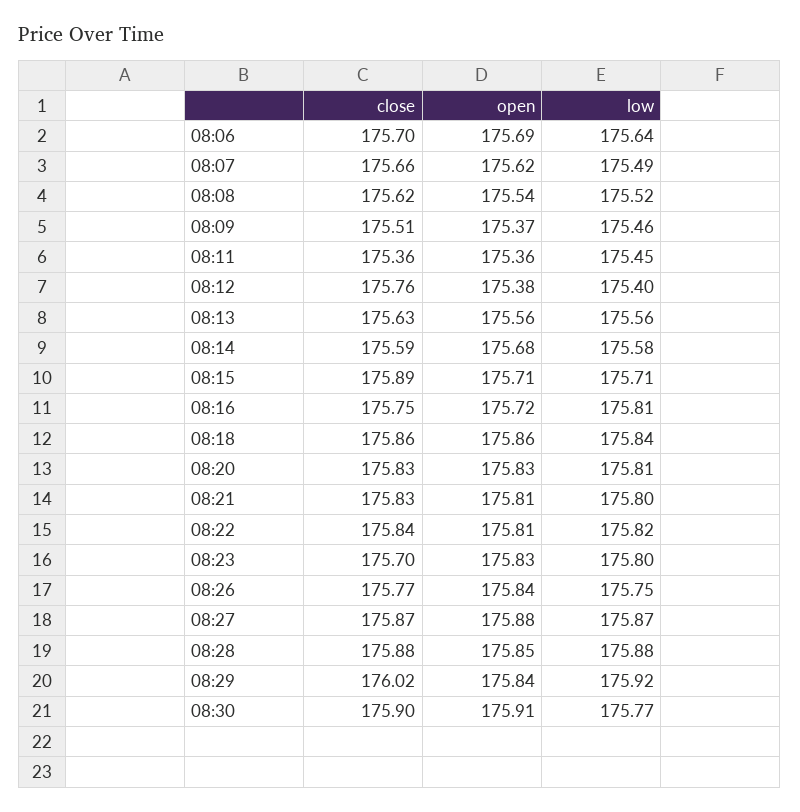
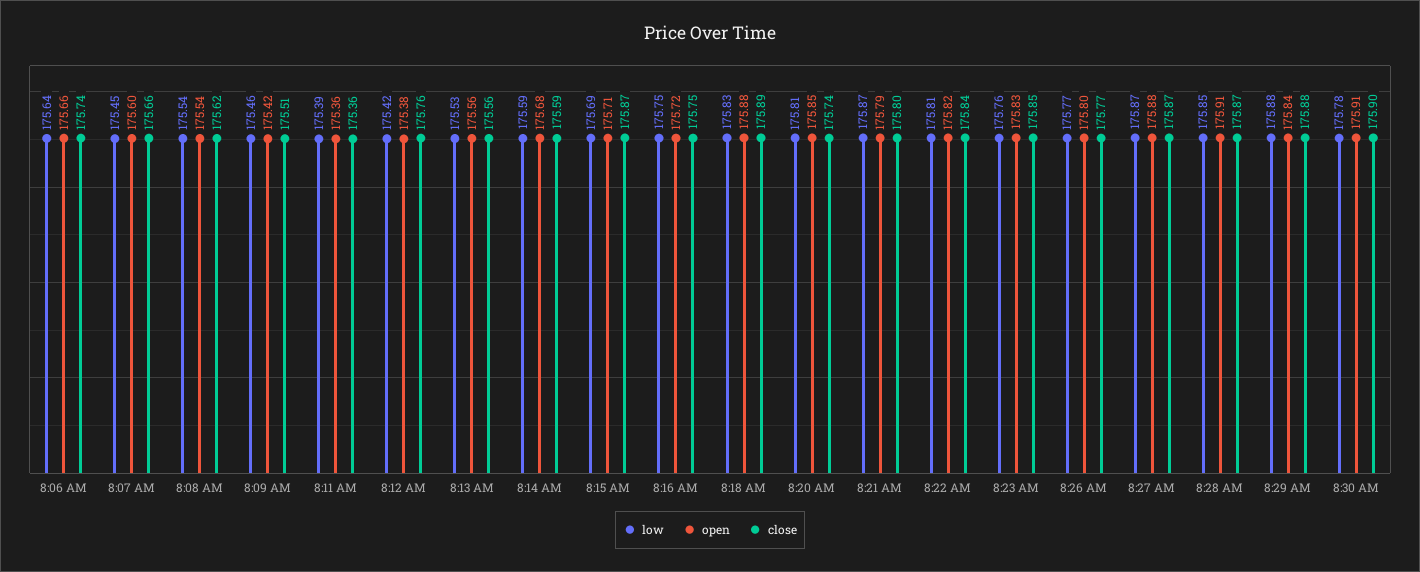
  {
    "close": {
-     "08:06": 175.7,
+     "08:06": 175.74,
      "08:07": 175.66,
      "08:08": 175.62,
      "08:09": 175.51,
      "08:11": 175.36,
      "08:12": 175.76,
-     "08:13": 175.63,
+     "08:13": 175.56,
      "08:14": 175.59,
-     "08:15": 175.89,
+     "08:15": 175.87,
      "08:16": 175.75,
-     "08:18": 175.86,
+     "08:18": 175.89,
-     "08:20": 175.83,
+     "08:20": 175.74,
-     "08:21": 175.83,
+     "08:21": 175.8,
      "08:22": 175.84,
-     "08:23": 175.7,
+     "08:23": 175.85,
      "08:26": 175.77,
      "08:27": 175.87,
-     "08:28": 175.88,
+     "08:28": 175.87,
-     "08:29": 176.02,
+     "08:29": 175.88,
      "08:30": 175.9
    },
    "open": {
-     "08:06": 175.69,
+     "08:06": 175.66,
-     "08:07": 175.62,
+     "08:07": 175.6,
      "08:08": 175.54,
-     "08:09": 175.37,
+     "08:09": 175.42,
      "08:11": 175.36,
      "08:12": 175.38,
      "08:13": 175.56,
      "08:14": 175.68,
      "08:15": 175.71,
      "08:16": 175.72,
-     "08:18": 175.86,
+     "08:18": 175.88,
-     "08:20": 175.83,
+     "08:20": 175.85,
-     "08:21": 175.81,
+     "08:21": 175.79,
-     "08:22": 175.81,
+     "08:22": 175.82,
      "08:23": 175.83,
-     "08:26": 175.84,
+     "08:26": 175.8,
      "08:27": 175.88,
-     "08:28": 175.85,
+     "08:28": 175.91,
      "08:29": 175.84,
      "08:30": 175.91
    },
    "low": {
      "08:06": 175.64,
-     "08:07": 175.49,
+     "08:07": 175.45,
-     "08:08": 175.52,
+     "08:08": 175.54,
      "08:09": 175.46,
-     "08:11": 175.45,
+     "08:11": 175.39,
-     "08:12": 175.4,
+     "08:12": 175.42,
-     "08:13": 175.56,
+     "08:13": 175.53,
-     "08:14": 175.58,
+     "08:14": 175.59,
-     "08:15": 175.71,
+     "08:15": 175.69,
-     "08:16": 175.81,
+     "08:16": 175.75,
-     "08:18": 175.84,
+     "08:18": 175.83,
      "08:20": 175.81,
-     "08:21": 175.8,
+     "08:21": 175.87,
-     "08:22": 175.82,
+     "08:22": 175.81,
-     "08:23": 175.8,
+     "08:23": 175.76,
-     "08:26": 175.75,
+     "08:26": 175.77,
      "08:27": 175.87,
-     "08:28": 175.88,
+     "08:28": 175.85,
-     "08:29": 175.92,
+     "08:29": 175.88,
-     "08:30": 175.77
+     "08:30": 175.78
    }
  }

